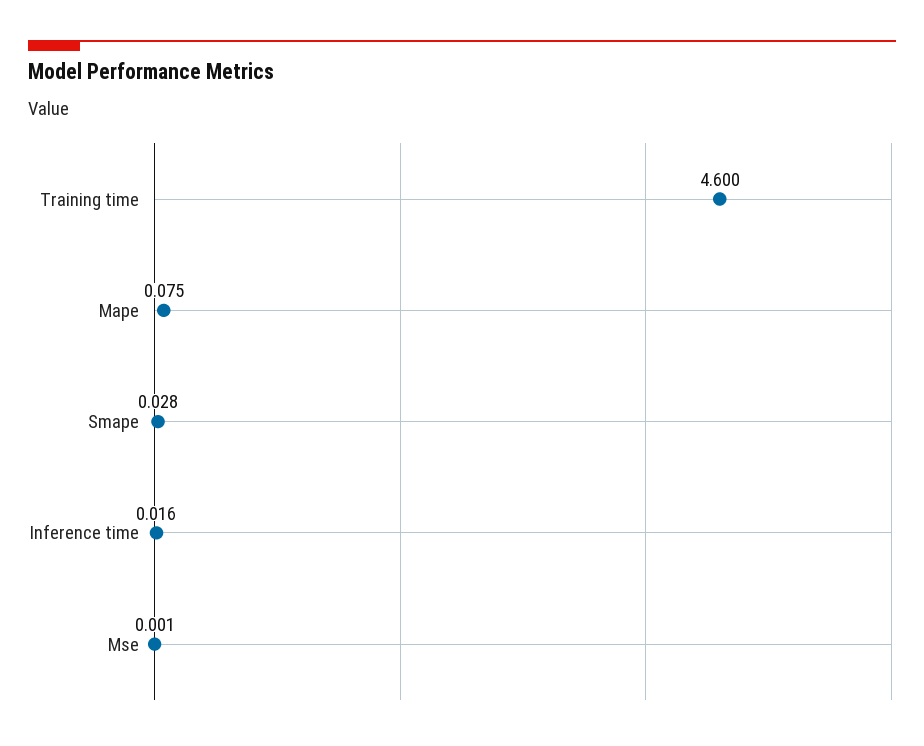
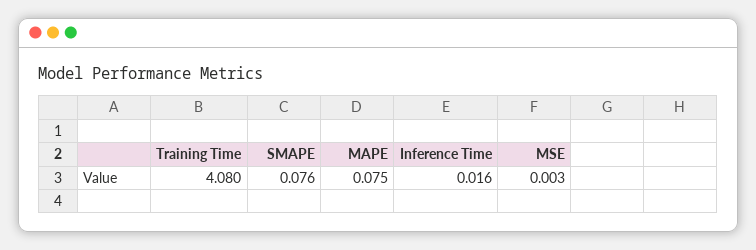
  {
-   "Training time": 4.6,
+   "Training time": 4.08,
    "Mape": 0.075,
-   "Smape": 0.028,
+   "Smape": 0.076,
    "Inference time": 0.016,
-   "Mse": 0.001
+   "Mse": 0.003
  }

